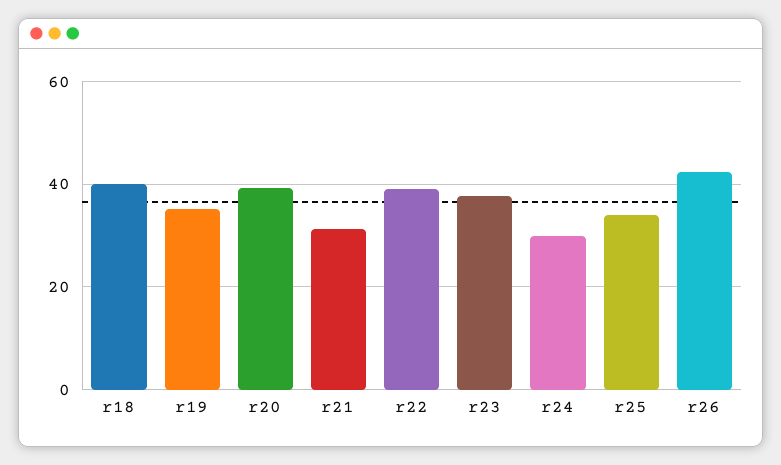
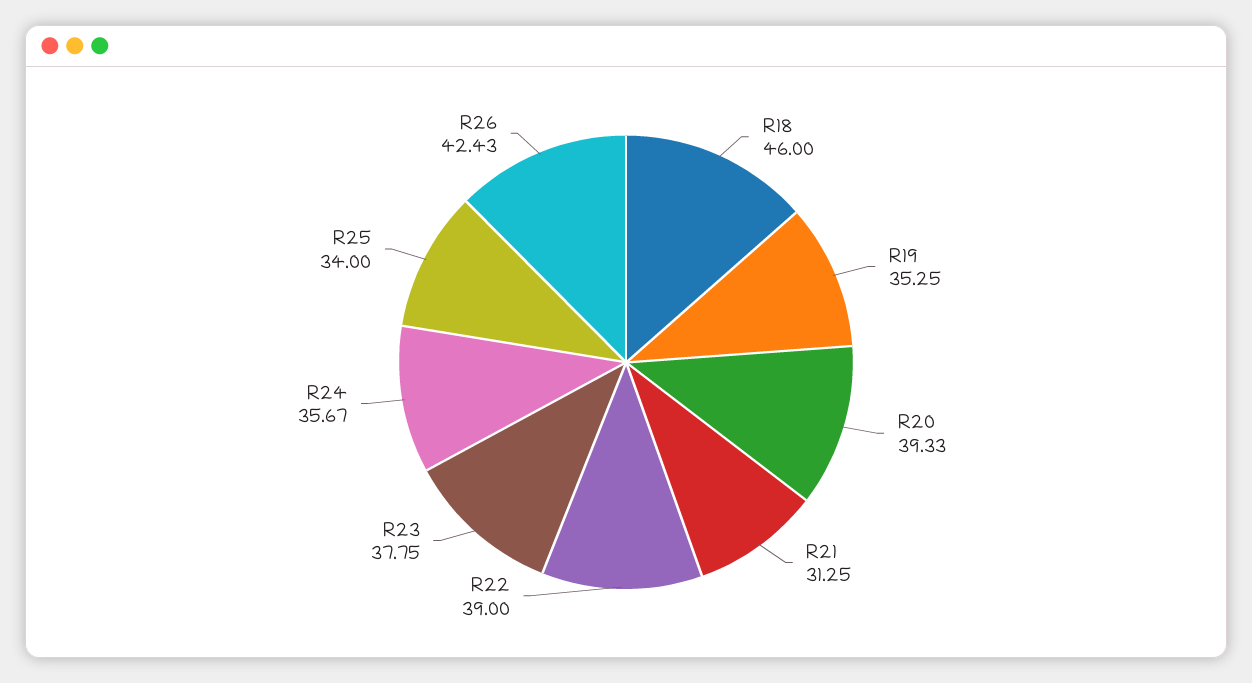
  {
-   "r18": 40,
+   "r18": 46,
    "r19": 35.25,
    "r20": 39.33,
    "r21": 31.25,
    "r22": 39,
    "r23": 37.75,
-   "r24": 30,
+   "r24": 35.67,
    "r25": 34,
    "r26": 42.43
  }

